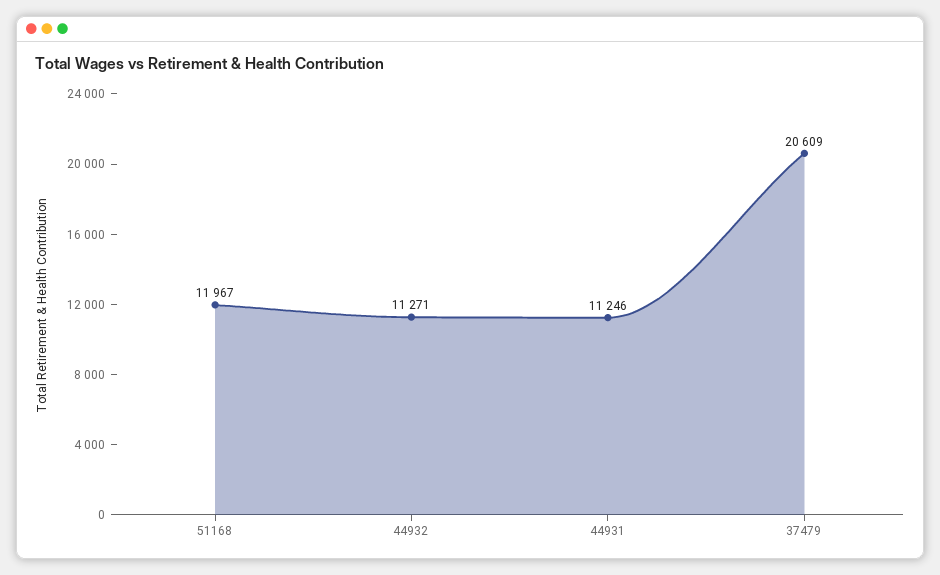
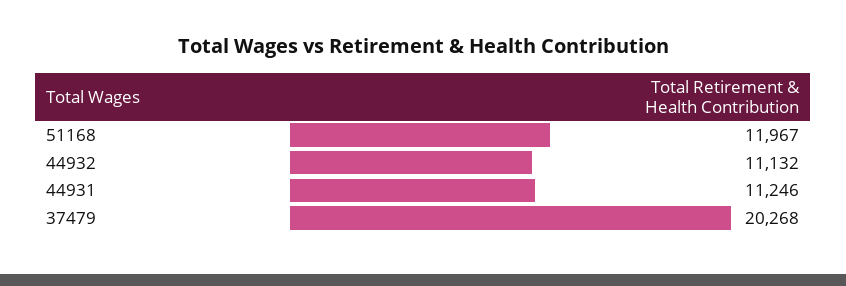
  {
    "51168": 11967,
-   "44932": 11271,
+   "44932": 11132,
    "44931": 11246,
-   "37479": 20609
+   "37479": 20268
  }

